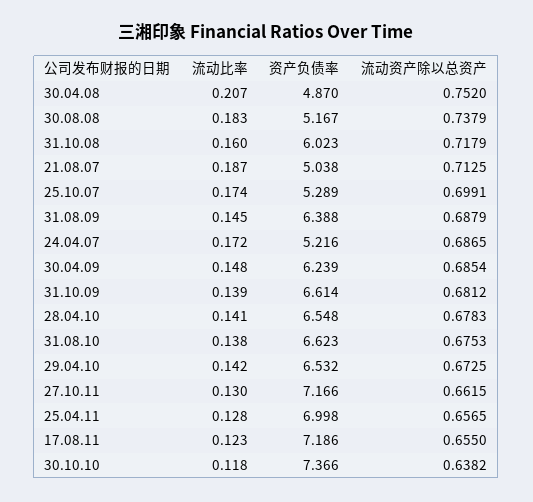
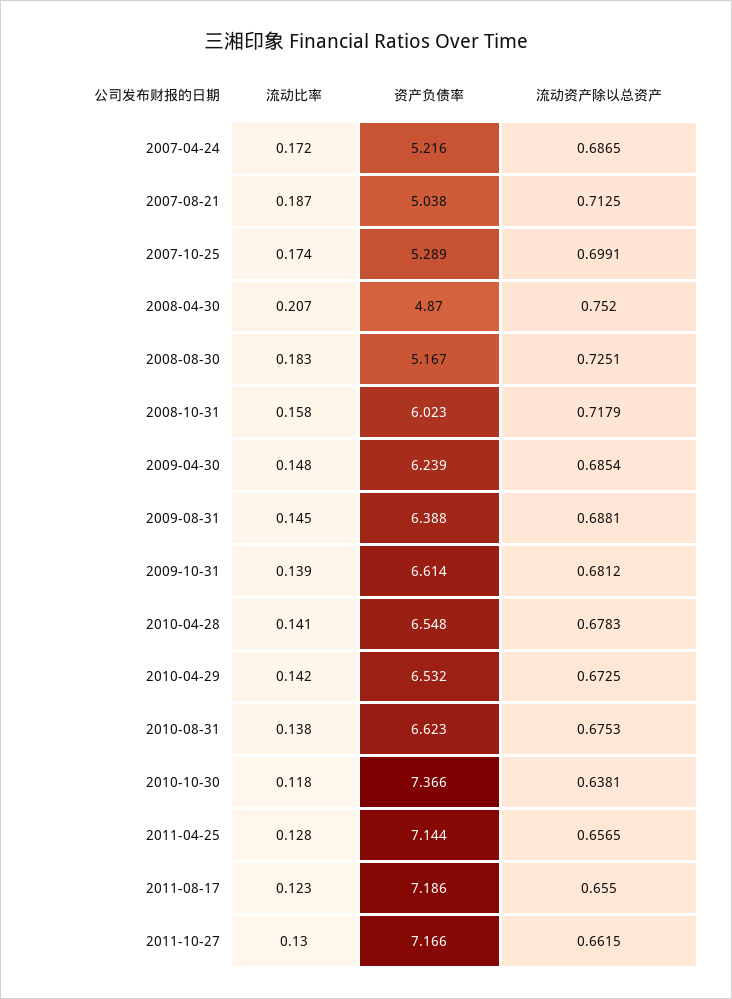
  {
    "流动比率": {
      "30.04.08": 0.207,
      "30.08.08": 0.183,
-     "31.10.08": 0.16,
+     "31.10.08": 0.158,
      "21.08.07": 0.187,
      "25.10.07": 0.174,
      "31.08.09": 0.145,
      "24.04.07": 0.172,
      "30.04.09": 0.148,
      "31.10.09": 0.139,
      "28.04.10": 0.141,
      "31.08.10": 0.138,
      "29.04.10": 0.142,
      "27.10.11": 0.13,
      "25.04.11": 0.128,
      "17.08.11": 0.123,
      "30.10.10": 0.118
    },
    "资产负债率": {
      "30.04.08": 4.87,
      "30.08.08": 5.167,
      "31.10.08": 6.023,
      "21.08.07": 5.038,
      "25.10.07": 5.289,
      "31.08.09": 6.388,
      "24.04.07": 5.216,
      "30.04.09": 6.239,
      "31.10.09": 6.614,
      "28.04.10": 6.548,
      "31.08.10": 6.623,
      "29.04.10": 6.532,
      "27.10.11": 7.166,
-     "25.04.11": 6.998,
+     "25.04.11": 7.144,
      "17.08.11": 7.186,
      "30.10.10": 7.366
    },
    "流动资产除以总资产": {
      "30.04.08": 0.752,
-     "30.08.08": 0.7379,
+     "30.08.08": 0.7251,
      "31.10.08": 0.7179,
      "21.08.07": 0.7125,
      "25.10.07": 0.6991,
-     "31.08.09": 0.6879,
+     "31.08.09": 0.6881,
      "24.04.07": 0.6865,
      "30.04.09": 0.6854,
      "31.10.09": 0.6812,
      "28.04.10": 0.6783,
      "31.08.10": 0.6753,
      "29.04.10": 0.6725,
      "27.10.11": 0.6615,
      "25.04.11": 0.6565,
      "17.08.11": 0.655,
-     "30.10.10": 0.6382
+     "30.10.10": 0.6381
    }
  }

